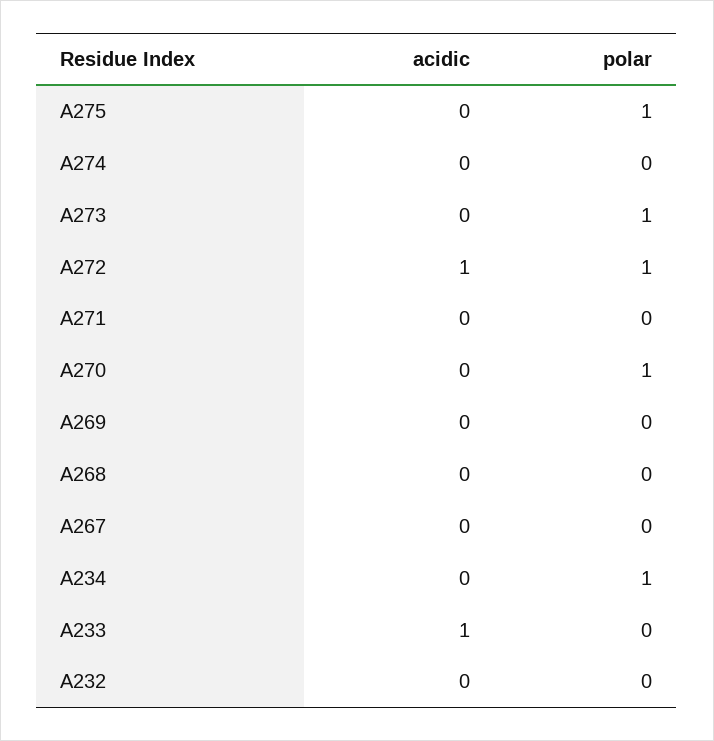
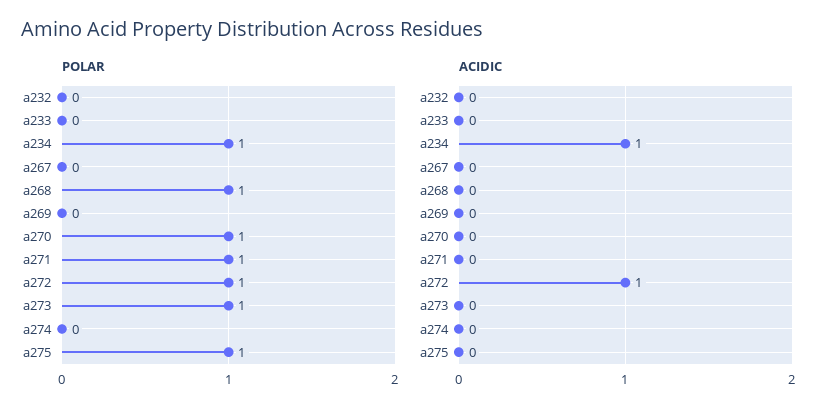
  {
    "acidic": {
      "A275": 0,
      "A274": 0,
      "A273": 0,
      "A272": 1,
      "A271": 0,
      "A270": 0,
      "A269": 0,
      "A268": 0,
      "A267": 0,
-     "A234": 0,
+     "A234": 1,
-     "A233": 1,
+     "A233": 0,
      "A232": 0
    },
    "polar": {
      "A275": 1,
      "A274": 0,
      "A273": 1,
      "A272": 1,
-     "A271": 0,
+     "A271": 1,
      "A270": 1,
      "A269": 0,
-     "A268": 0,
+     "A268": 1,
      "A267": 0,
      "A234": 1,
      "A233": 0,
      "A232": 0
    }
  }

